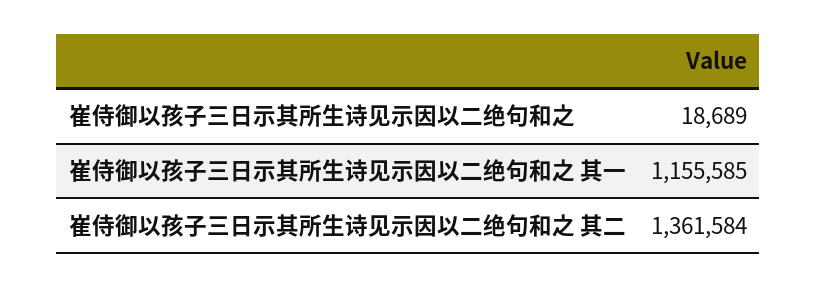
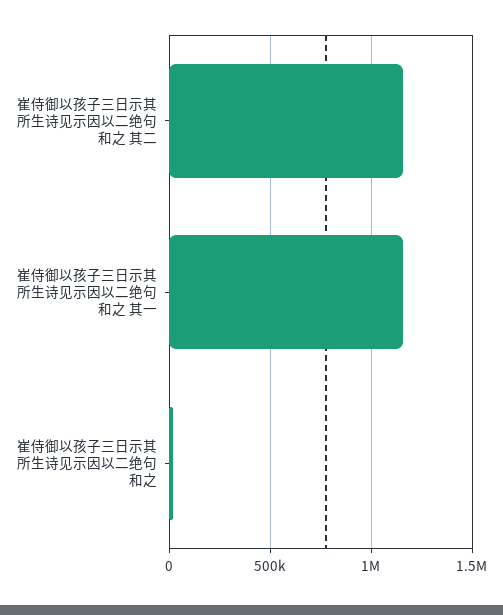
  {
    "崔侍御以孩子三日示其所生诗见示因以二绝句和之": 18689,
    "崔侍御以孩子三日示其所生诗见示因以二绝句和之 其一": 1155585,
-   "崔侍御以孩子三日示其所生诗见示因以二绝句和之 其二": 1361584
+   "崔侍御以孩子三日示其所生诗见示因以二绝句和之 其二": 1150000
  }

